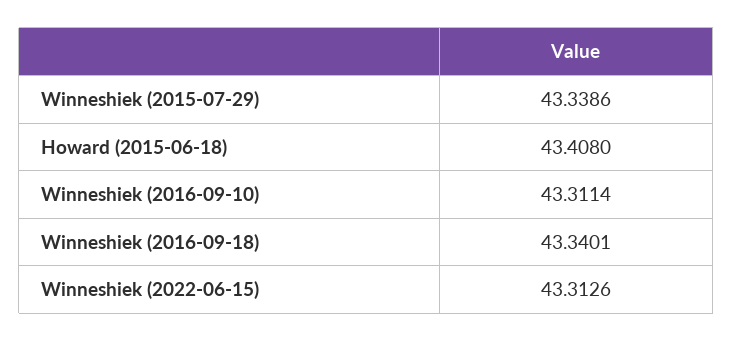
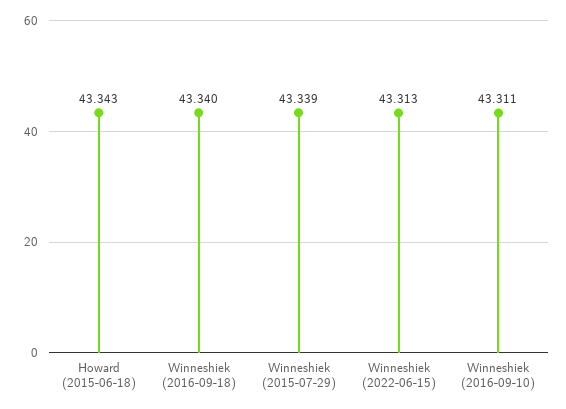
  {
    "Winneshiek (2015-07-29)": 43.3386,
-   "Howard (2015-06-18)": 43.408,
+   "Howard (2015-06-18)": 43.343,
    "Winneshiek (2016-09-10)": 43.3114,
    "Winneshiek (2016-09-18)": 43.3401,
    "Winneshiek (2022-06-15)": 43.3126
  }

